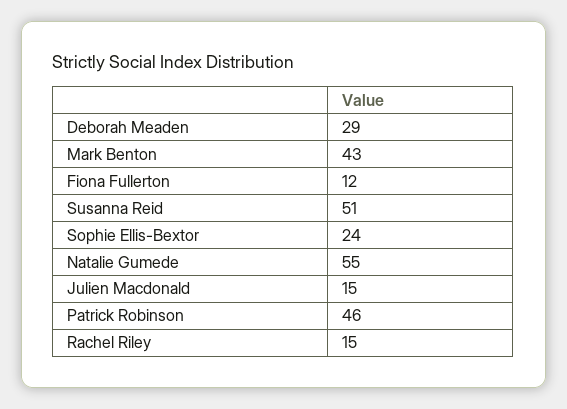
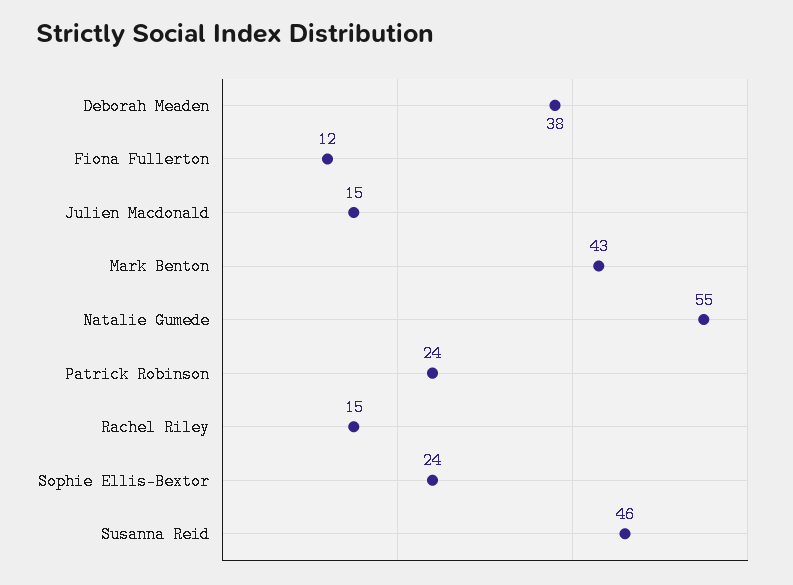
  {
-   "Deborah Meaden": 29,
+   "Deborah Meaden": 38,
    "Mark Benton": 43,
    "Fiona Fullerton": 12,
-   "Susanna Reid": 51,
+   "Susanna Reid": 46,
    "Sophie Ellis-Bextor": 24,
    "Natalie Gumede": 55,
    "Julien Macdonald": 15,
-   "Patrick Robinson": 46,
+   "Patrick Robinson": 24,
    "Rachel Riley": 15
  }

